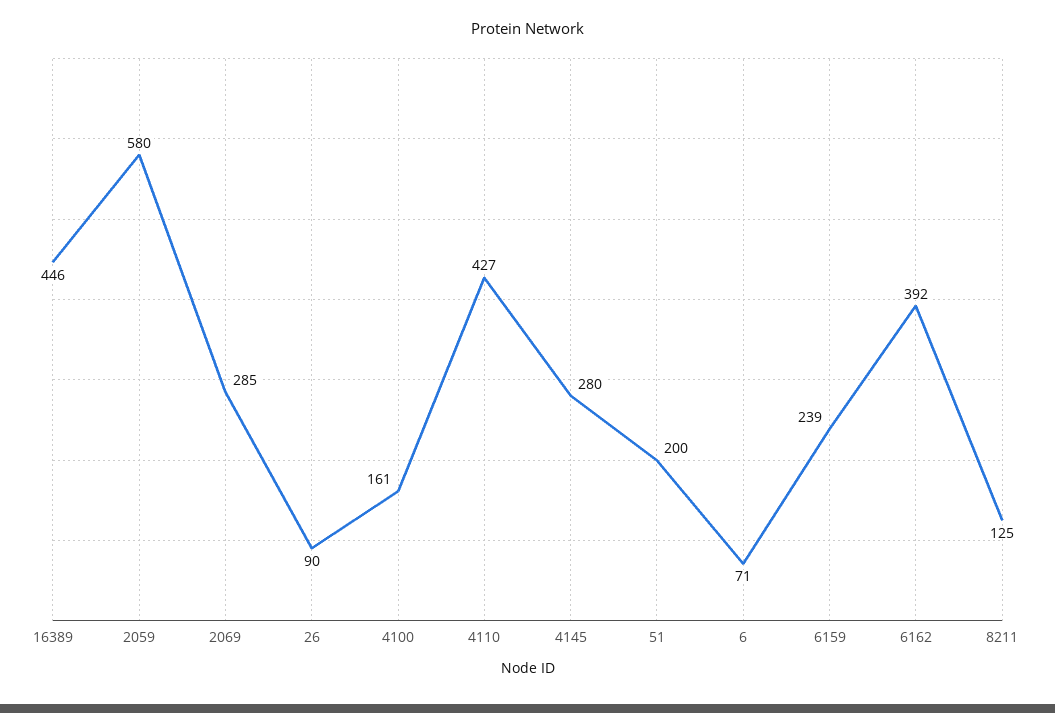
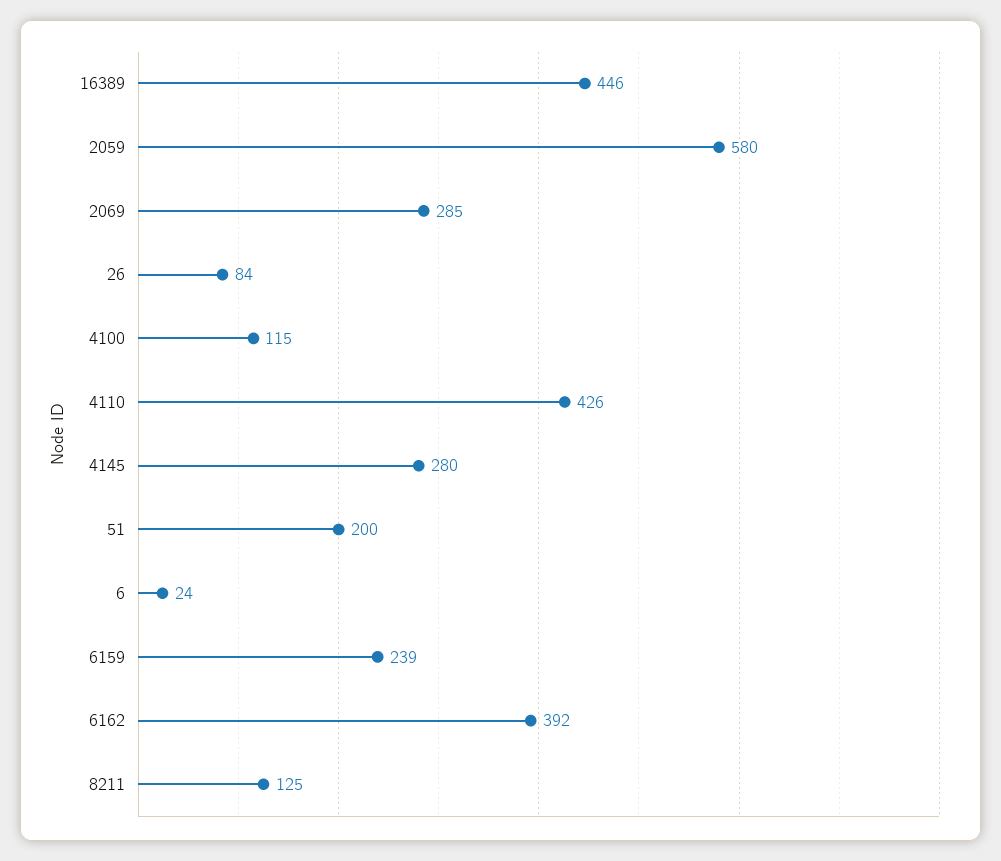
  {
    "16389": 446,
    "2059": 580,
    "2069": 285,
-   "26": 90,
+   "26": 84,
-   "4100": 161,
+   "4100": 115,
-   "4110": 427,
+   "4110": 426,
    "4145": 280,
    "51": 200,
-   "6": 71,
+   "6": 24,
    "6159": 239,
    "6162": 392,
    "8211": 125
  }

